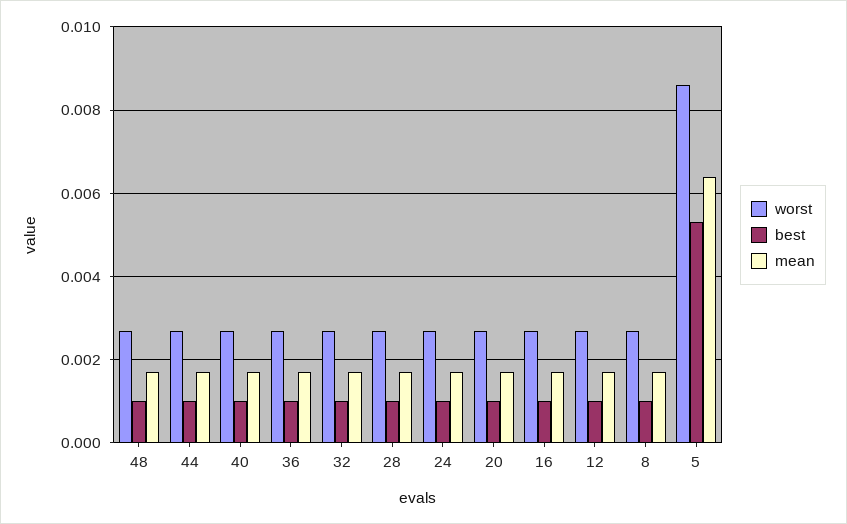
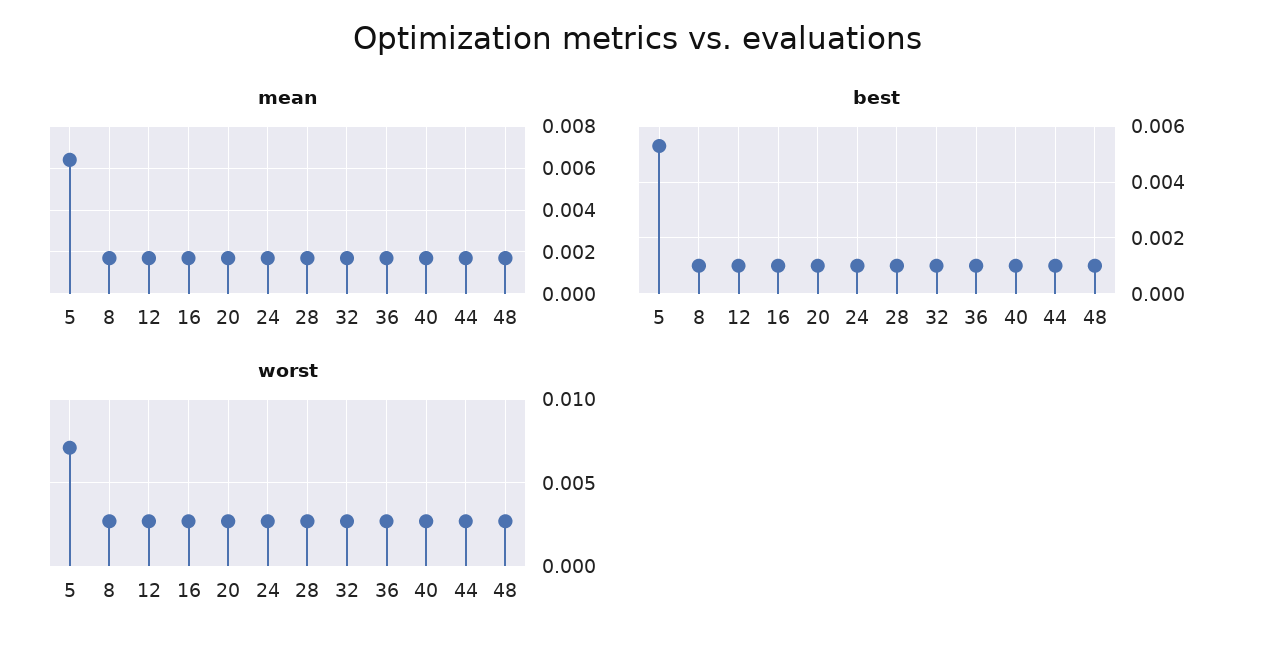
  {
    "worst": {
      "48": 0.0025,
      "44": 0.0025,
      "40": 0.0025,
      "36": 0.0025,
      "32": 0.0025,
      "28": 0.0025,
      "24": 0.0025,
      "20": 0.0025,
      "16": 0.0025,
      "12": 0.0025,
      "8": 0.0025,
-     "5": 0.0085
+     "5": 0.007
    },
    "best": {
      "48": 0.001,
      "44": 0.001,
      "40": 0.001,
      "36": 0.001,
      "32": 0.001,
      "28": 0.001,
      "24": 0.001,
      "20": 0.001,
      "16": 0.001,
      "12": 0.001,
      "8": 0.001,
      "5": 0.0055
    },
    "mean": {
      "48": 0.0015,
      "44": 0.0015,
      "40": 0.0015,
      "36": 0.0015,
      "32": 0.0015,
      "28": 0.0015,
      "24": 0.0015,
      "20": 0.0015,
      "16": 0.0015,
      "12": 0.0015,
      "8": 0.0015,
      "5": 0.0065
    }
  }

